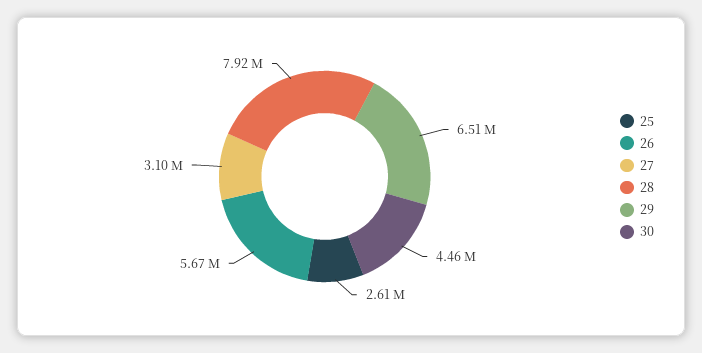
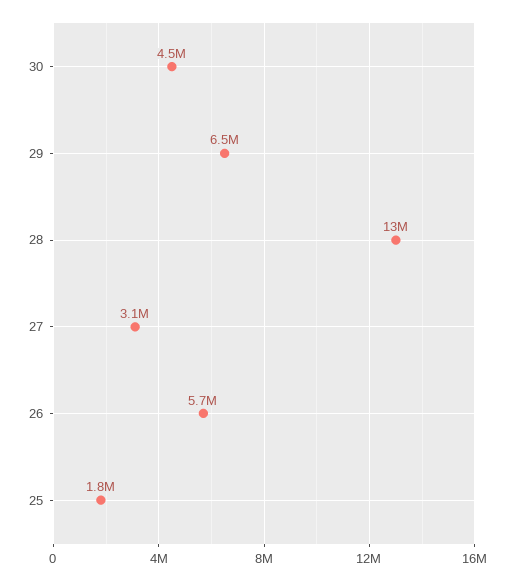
  {
-   "25": 2610000,
+   "25": 1800000,
    "26": 5670000,
    "27": 3100000,
-   "28": 7920000,
+   "28": 13000000,
    "29": 6510000,
    "30": 4460000
  }

